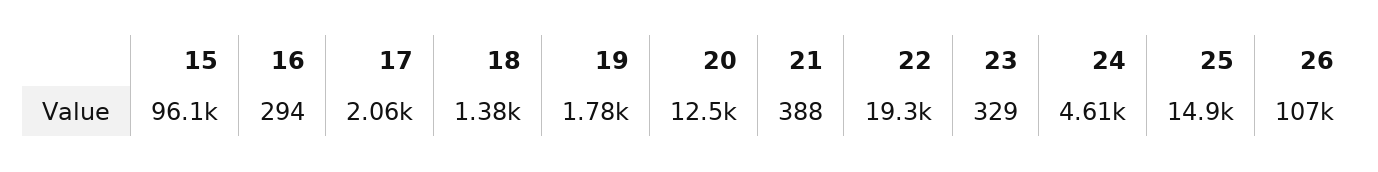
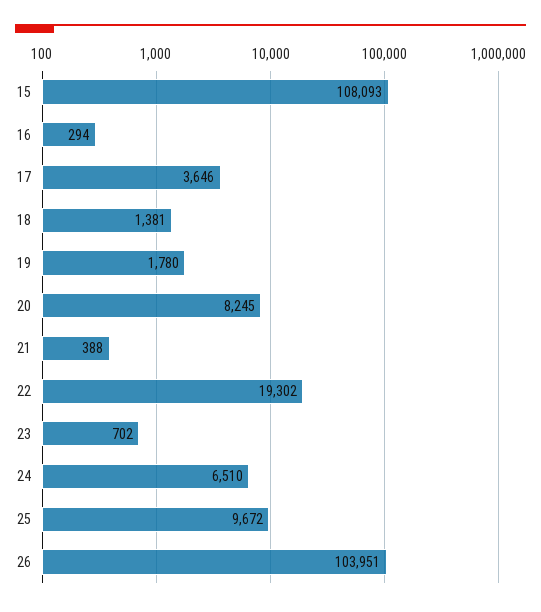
  {
-   "15": 96100,
+   "15": 108093,
    "16": 294,
-   "17": 2060,
+   "17": 3646,
    "18": 1381,
    "19": 1780,
-   "20": 12500,
+   "20": 8245,
    "21": 388,
    "22": 19302,
-   "23": 329,
+   "23": 702,
-   "24": 4610,
+   "24": 6510,
-   "25": 14900,
+   "25": 9672,
-   "26": 107000
+   "26": 103951
  }

